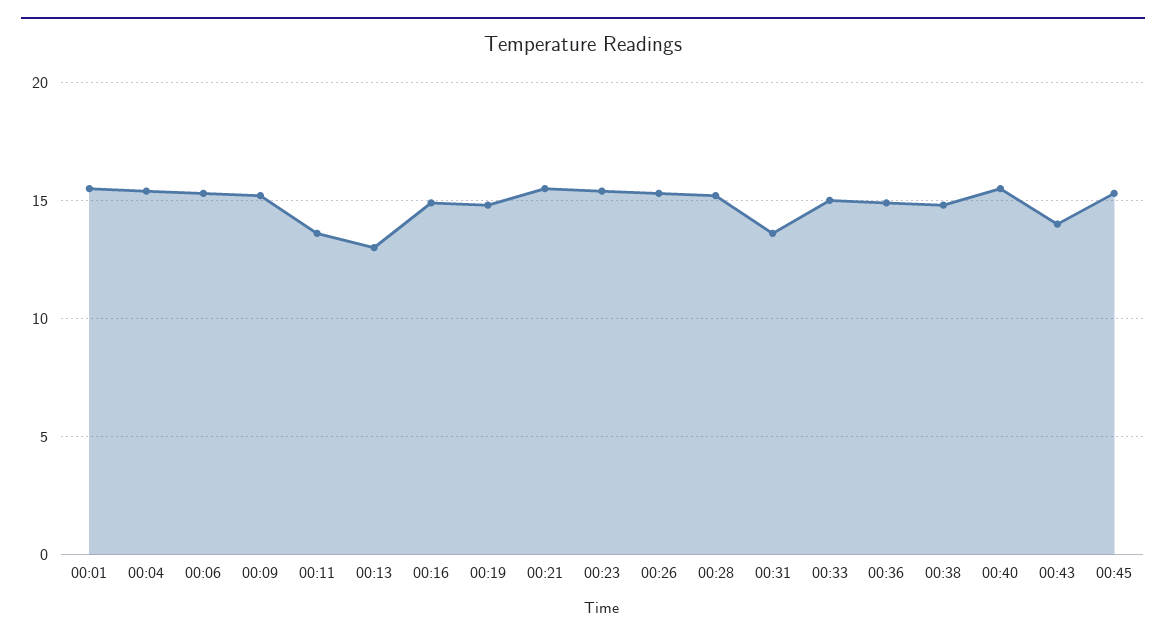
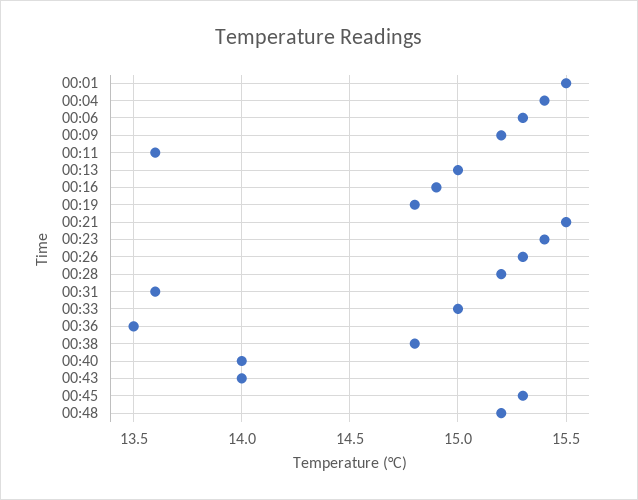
  {
    "00:01": 15.5,
    "00:04": 15.4,
    "00:06": 15.3,
    "00:09": 15.2,
    "00:11": 13.6,
-   "00:13": 13,
+   "00:13": 15,
    "00:16": 14.9,
    "00:19": 14.8,
    "00:21": 15.5,
    "00:23": 15.4,
    "00:26": 15.3,
    "00:28": 15.2,
    "00:31": 13.6,
    "00:33": 15,
-   "00:36": 15,
+   "00:36": 13.5,
    "00:38": 14.8,
-   "00:40": 15.5,
+   "00:40": 14,
    "00:43": 14,
-   "00:45": 15.3
+   "00:45": 15.3,
+   "00:48": 15.2
  }

